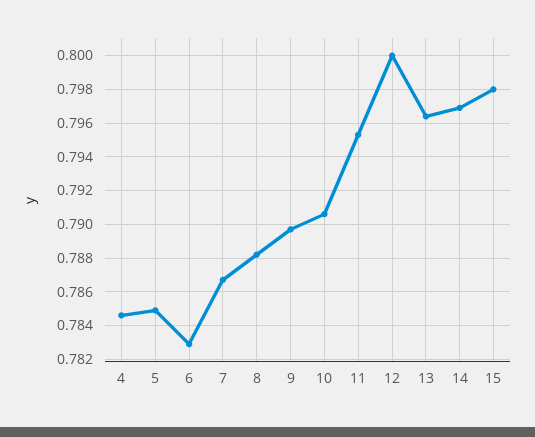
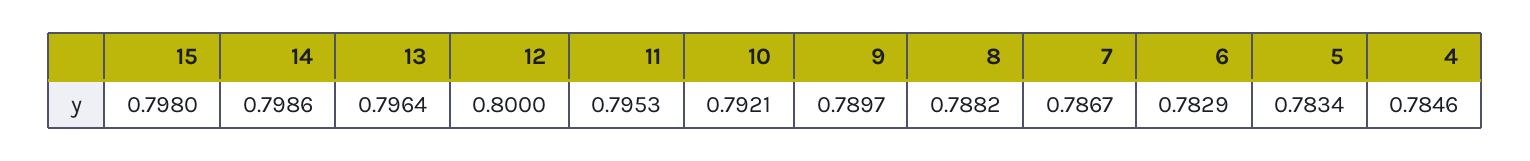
  {
    "4": 0.7846,
-   "5": 0.785,
+   "5": 0.7834,
    "6": 0.7829,
    "7": 0.7867,
    "8": 0.7882,
    "9": 0.7897,
-   "10": 0.7905,
+   "10": 0.7921,
    "11": 0.7953,
    "12": 0.8,
    "13": 0.7964,
-   "14": 0.797,
+   "14": 0.7986,
    "15": 0.798
  }

